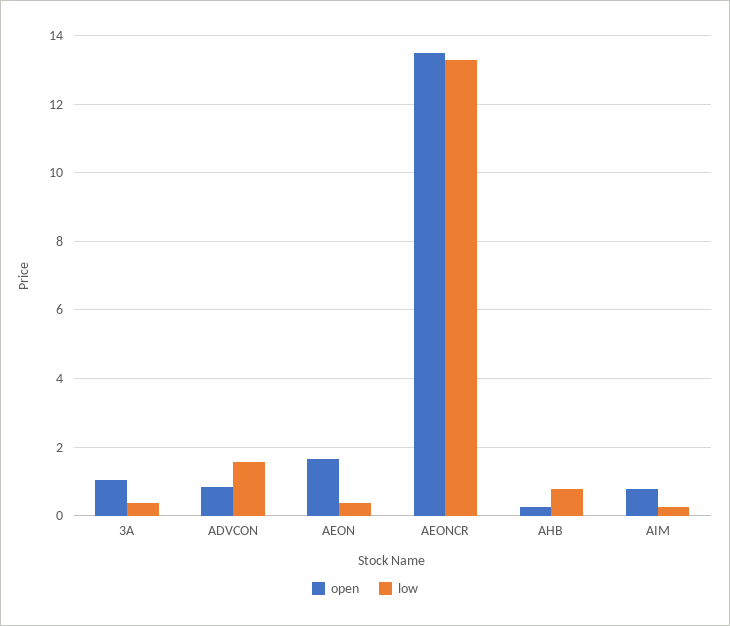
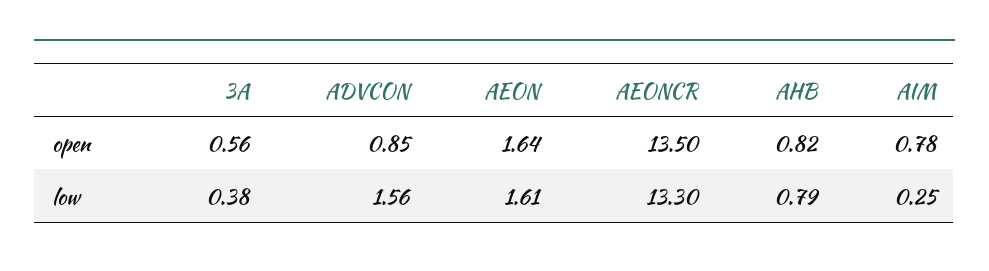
  {
    "open": {
-     "3A": 1,
+     "3A": 0.56,
      "ADVCON": 0.85,
      "AEON": 1.64,
      "AEONCR": 13.5,
-     "AHB": 0.2,
+     "AHB": 0.82,
      "AIM": 0.78
    },
    "low": {
      "3A": 0.38,
      "ADVCON": 1.56,
-     "AEON": 0.4,
+     "AEON": 1.61,
      "AEONCR": 13.3,
      "AHB": 0.79,
      "AIM": 0.25
    }
  }

